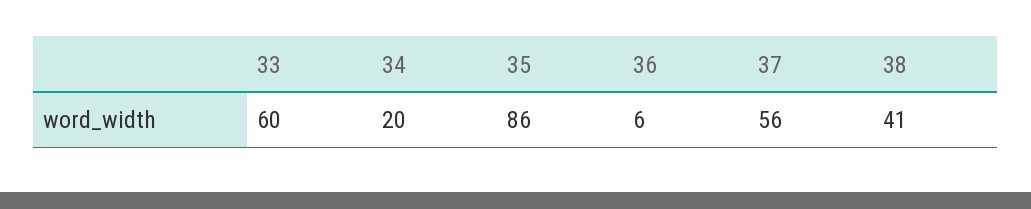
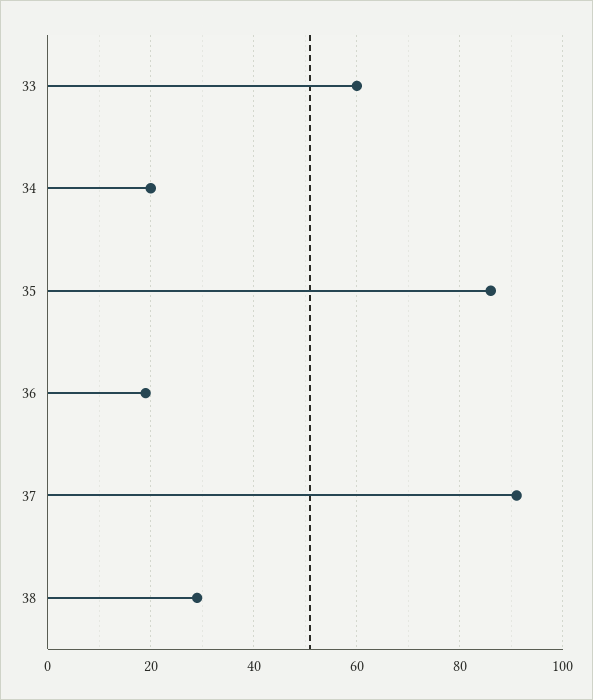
  {
    "33": 60,
    "34": 20,
    "35": 86,
-   "36": 6,
+   "36": 20,
-   "37": 56,
+   "37": 90,
-   "38": 41
+   "38": 30
  }

